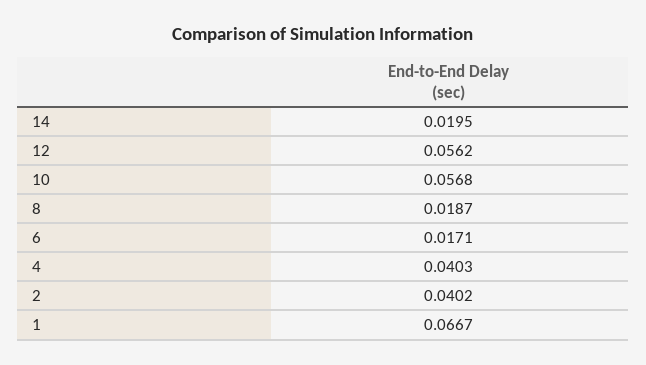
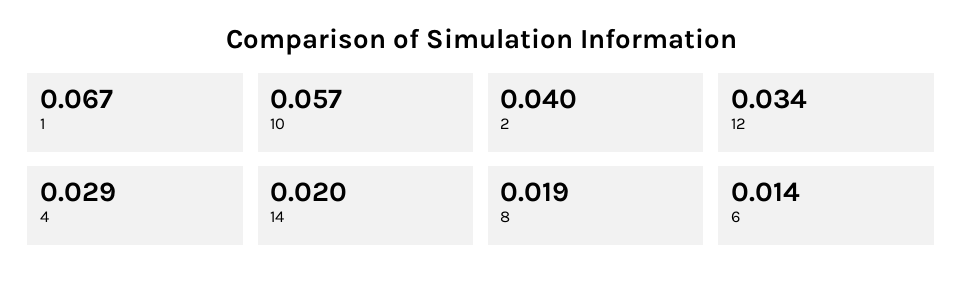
  {
    "14": 0.0195,
-   "12": 0.0562,
+   "12": 0.034,
    "10": 0.0568,
    "8": 0.0187,
-   "6": 0.0171,
+   "6": 0.014,
-   "4": 0.0403,
+   "4": 0.029,
    "2": 0.0402,
    "1": 0.0667
  }

